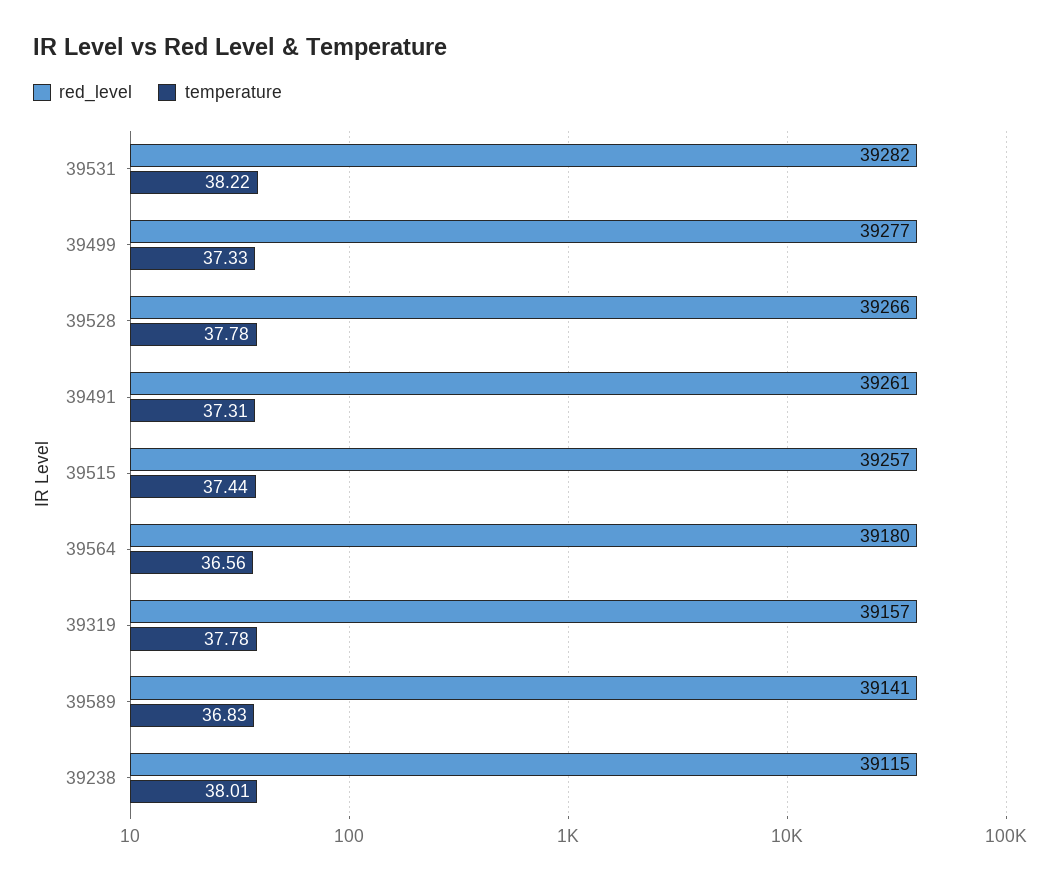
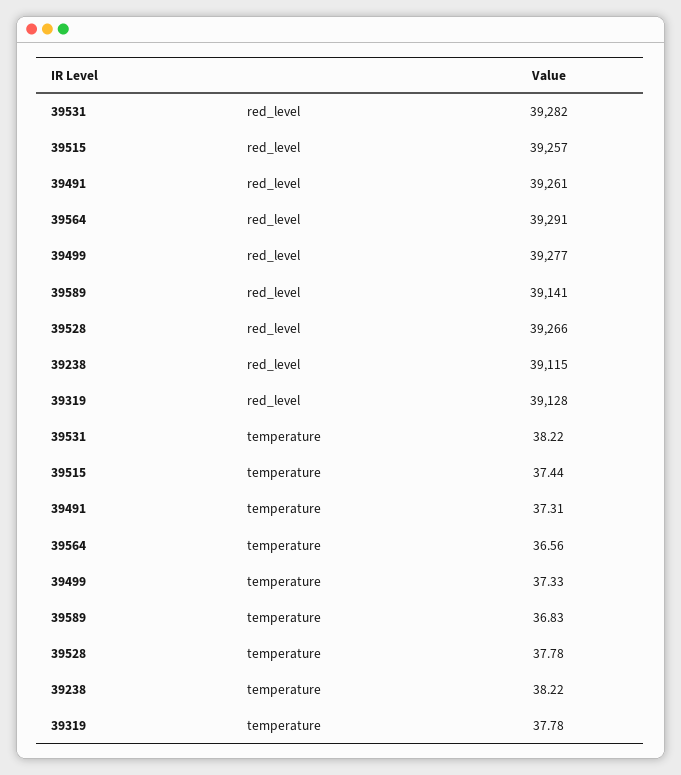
  {
    "red_level": {
      "39531": 39282,
      "39499": 39277,
      "39528": 39266,
      "39491": 39261,
      "39515": 39257,
-     "39564": 39180,
+     "39564": 39291,
-     "39319": 39157,
+     "39319": 39128,
      "39589": 39141,
      "39238": 39115
    },
    "temperature": {
      "39531": 38.22,
      "39499": 37.33,
      "39528": 37.78,
      "39491": 37.31,
      "39515": 37.44,
      "39564": 36.56,
      "39319": 37.78,
      "39589": 36.83,
-     "39238": 38.01
+     "39238": 38.22
    }
  }

